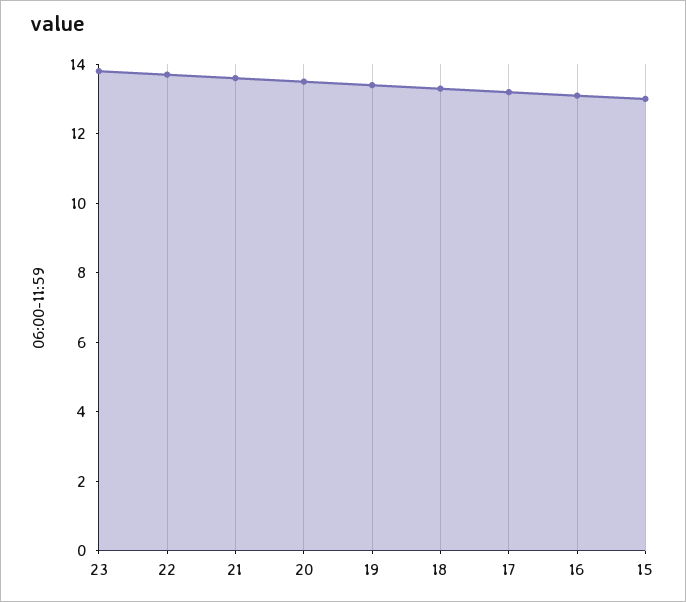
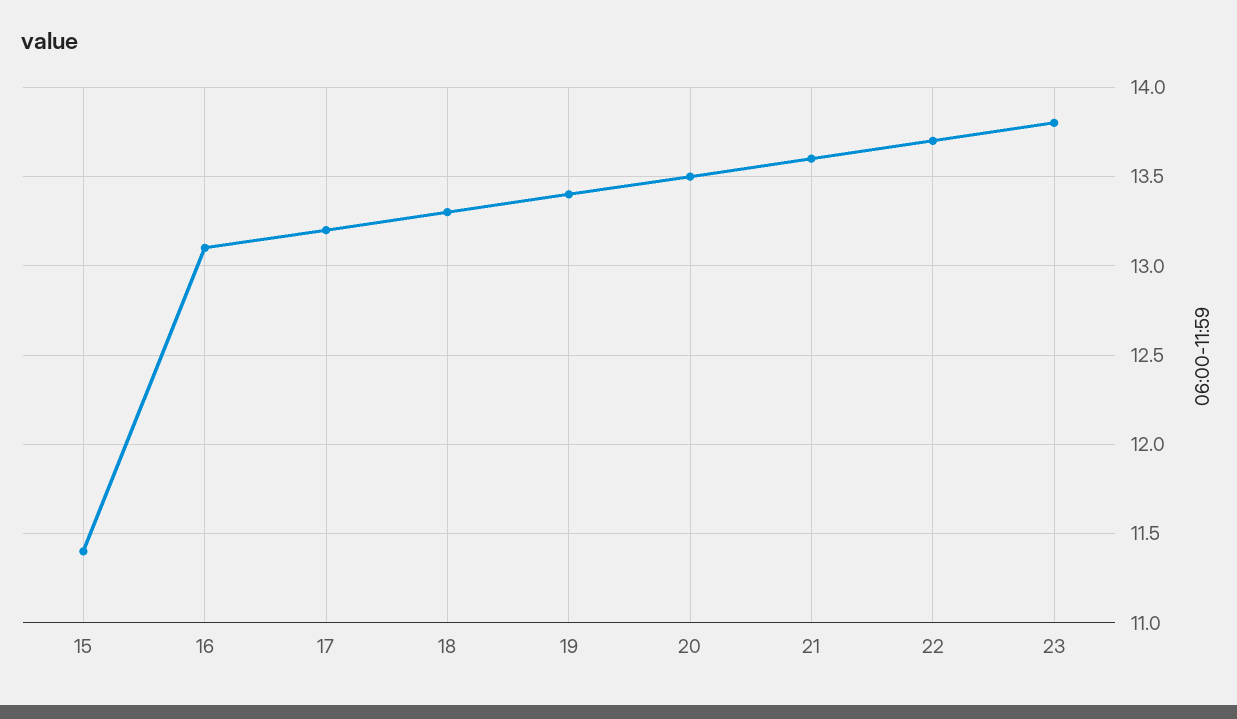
  {
    "23": 13.8,
    "22": 13.7,
    "21": 13.6,
    "20": 13.5,
    "19": 13.4,
    "18": 13.3,
    "17": 13.2,
    "16": 13.1,
-   "15": 13
+   "15": 11.4
  }

